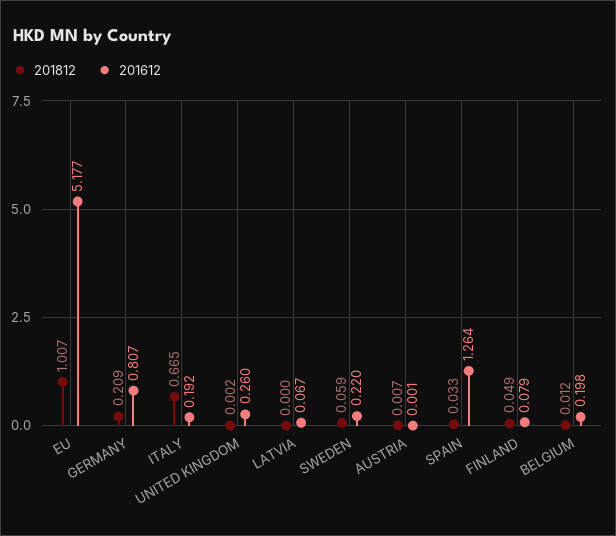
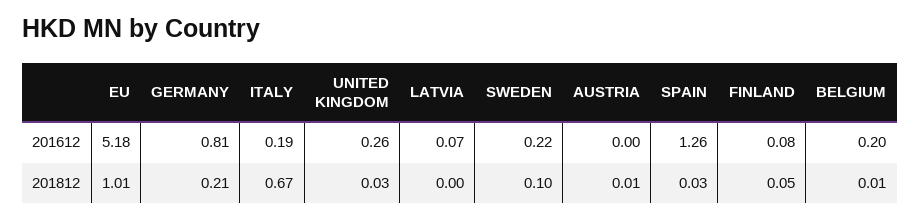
  {
    "201812": {
      "EU": 1.007,
      "GERMANY": 0.209,
      "ITALY": 0.665,
-     "UNITED KINGDOM": 0.002,
+     "UNITED KINGDOM": 0.03,
      "LATVIA": 0,
-     "SWEDEN": 0.059,
+     "SWEDEN": 0.1,
      "AUSTRIA": 0.007,
      "SPAIN": 0.033,
      "FINLAND": 0.049,
      "BELGIUM": 0.012
    },
    "201612": {
      "EU": 5.177,
      "GERMANY": 0.807,
      "ITALY": 0.192,
      "UNITED KINGDOM": 0.26,
      "LATVIA": 0.067,
      "SWEDEN": 0.22,
      "AUSTRIA": 0.001,
      "SPAIN": 1.264,
      "FINLAND": 0.079,
      "BELGIUM": 0.198
    }
  }

